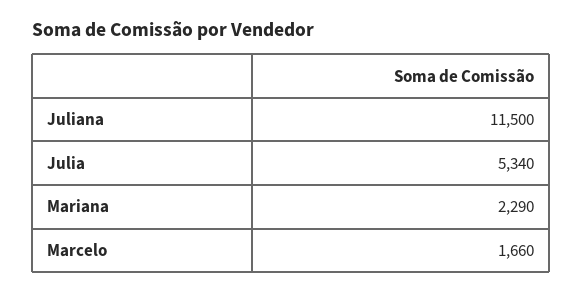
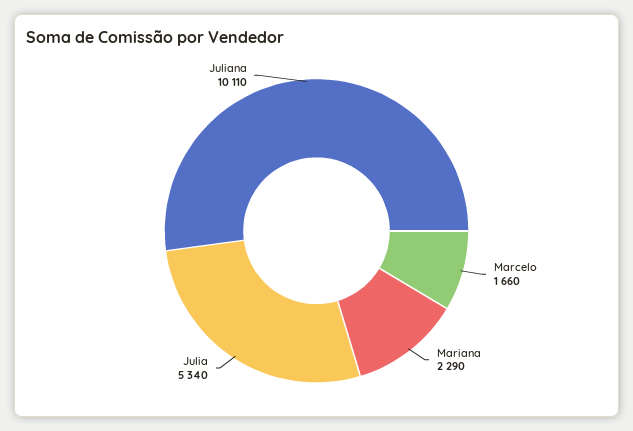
  {
-   "Juliana": 11500,
+   "Juliana": 10110,
    "Julia": 5340,
    "Mariana": 2290,
    "Marcelo": 1660
  }

